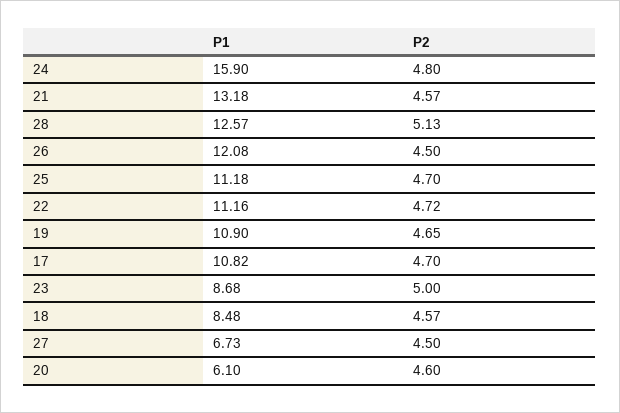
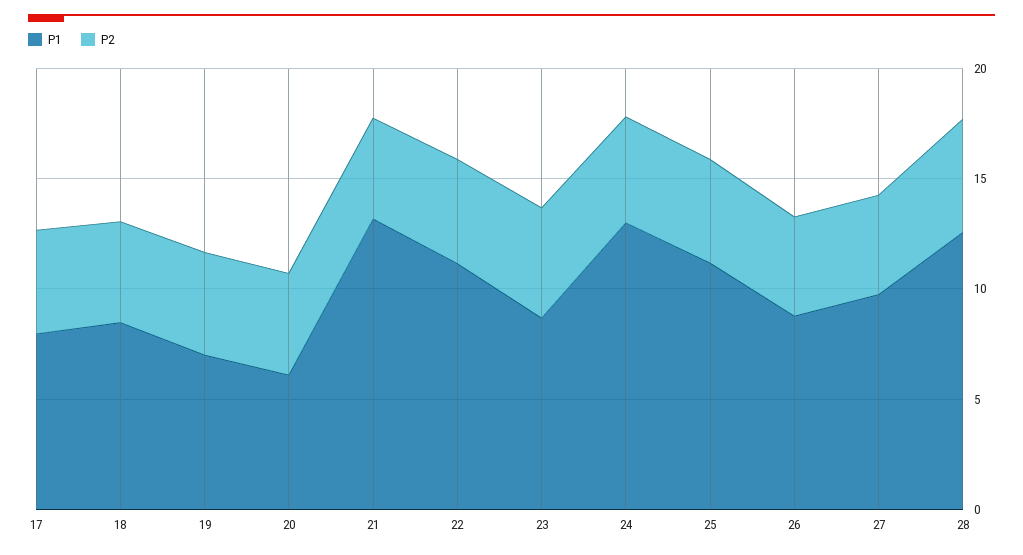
  {
    "P1": {
-     "24": 15.9,
+     "24": 13,
      "21": 13.18,
      "28": 12.57,
-     "26": 12.08,
+     "26": 9,
      "25": 11.18,
      "22": 11.16,
-     "19": 10.9,
+     "19": 7,
-     "17": 10.82,
+     "17": 8,
      "23": 8.68,
      "18": 8.48,
-     "27": 6.73,
+     "27": 10,
      "20": 6.1
    },
    "P2": {
      "24": 4.8,
      "21": 4.57,
      "28": 5.13,
      "26": 4.5,
      "25": 4.7,
      "22": 4.72,
      "19": 4.65,
      "17": 4.7,
      "23": 5,
      "18": 4.57,
      "27": 4.5,
      "20": 4.6
    }
  }

